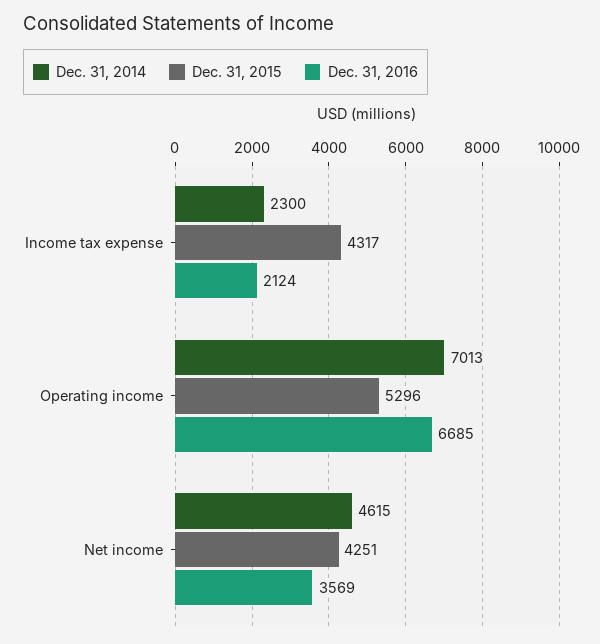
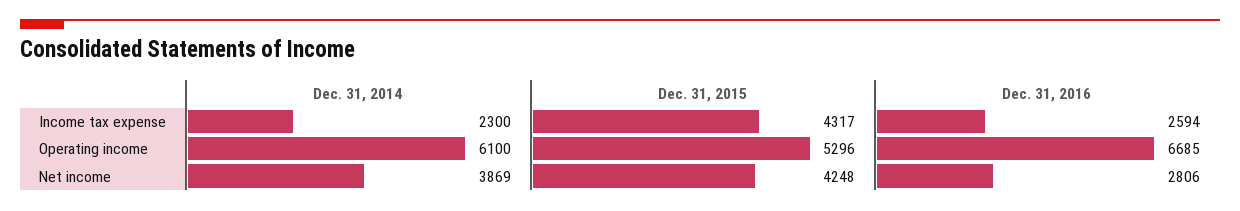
  {
    "Dec. 31, 2014": {
      "Income tax expense": 2300,
-     "Operating income": 7013,
+     "Operating income": 6100,
-     "Net income": 4615
+     "Net income": 3869
    },
    "Dec. 31, 2015": {
      "Income tax expense": 4317,
      "Operating income": 5296,
-     "Net income": 4251
+     "Net income": 4248
    },
    "Dec. 31, 2016": {
-     "Income tax expense": 2124,
+     "Income tax expense": 2594,
      "Operating income": 6685,
-     "Net income": 3569
+     "Net income": 2806
    }
  }

